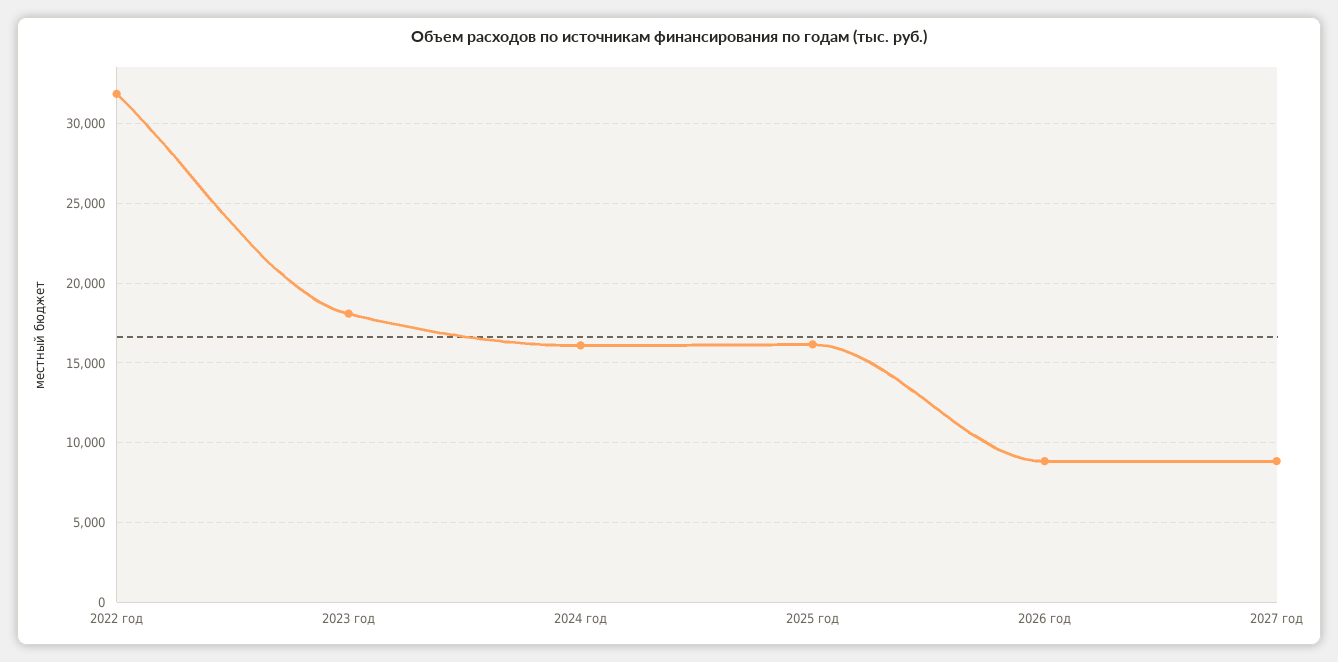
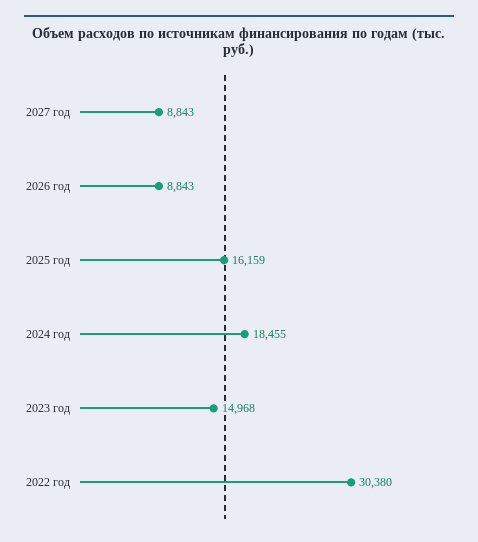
  {
-   "2022 год": 32000,
+   "2022 год": 30380,
-   "2023 год": 18000,
+   "2023 год": 14968,
-   "2024 год": 16000,
+   "2024 год": 18455,
    "2025 год": 16159,
    "2026 год": 8843,
    "2027 год": 8843
  }

